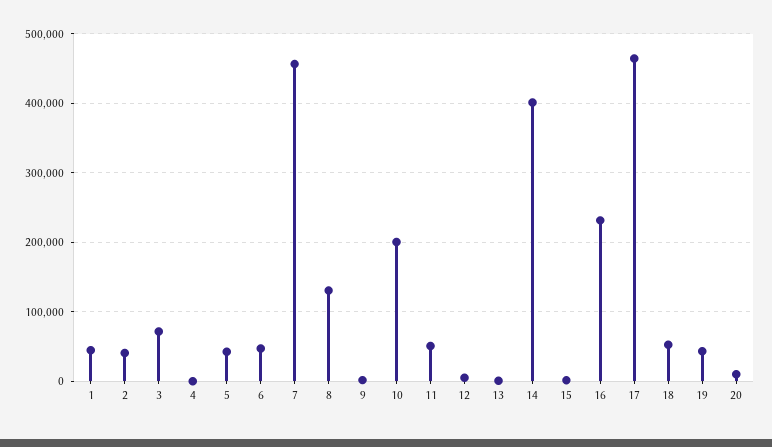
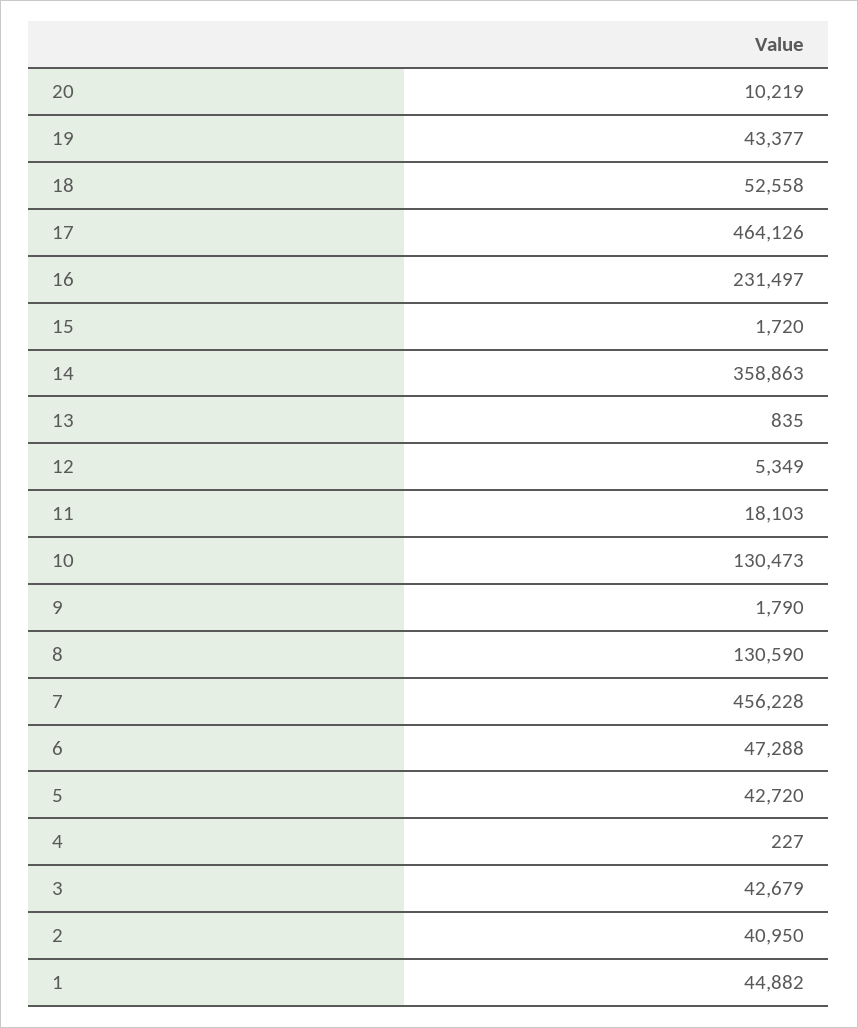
  {
    "1": 44882,
    "2": 40950,
-   "3": 70000,
+   "3": 42679,
    "4": 227,
    "5": 42720,
    "6": 47288,
    "7": 456228,
    "8": 130590,
    "9": 1790,
-   "10": 200000,
+   "10": 130473,
-   "11": 50000,
+   "11": 18103,
    "12": 5349,
    "13": 835,
-   "14": 400000,
+   "14": 358863,
    "15": 1720,
    "16": 231497,
    "17": 464126,
    "18": 52558,
    "19": 43377,
    "20": 10219
  }

